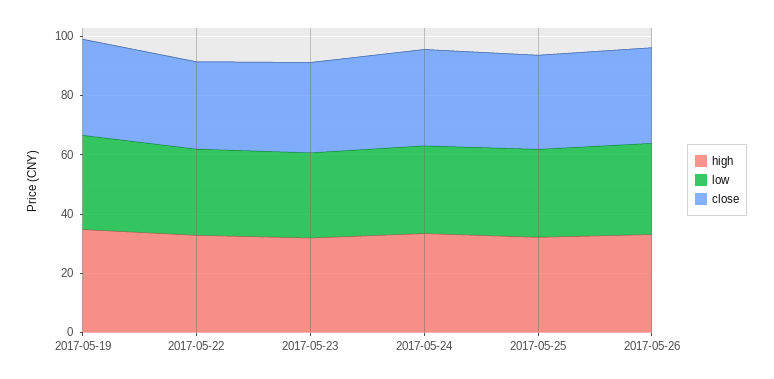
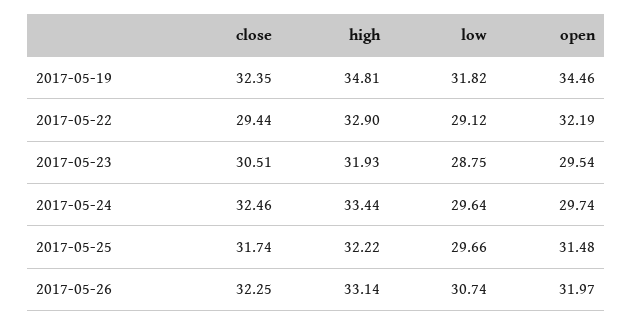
  {
    "high": {
      "2017-05-19": 34.81,
      "2017-05-22": 32.9,
      "2017-05-23": 31.93,
      "2017-05-24": 33.44,
      "2017-05-25": 32.22,
      "2017-05-26": 33.14
    },
    "low": {
      "2017-05-19": 31.82,
      "2017-05-22": 29.12,
      "2017-05-23": 28.75,
      "2017-05-24": 29.64,
      "2017-05-25": 29.66,
      "2017-05-26": 30.74
    },
    "close": {
      "2017-05-19": 32.35,
      "2017-05-22": 29.44,
      "2017-05-23": 30.51,
      "2017-05-24": 32.46,
      "2017-05-25": 31.74,
      "2017-05-26": 32.25
-   }
+   },
+   "open": {
+     "2017-05-19": 34.46,
+     "2017-05-22": 32.19,
+     "2017-05-23": 29.54,
+     "2017-05-24": 29.74,
+     "2017-05-25": 31.48,
+     "2017-05-26": 31.97
+   }
  }

